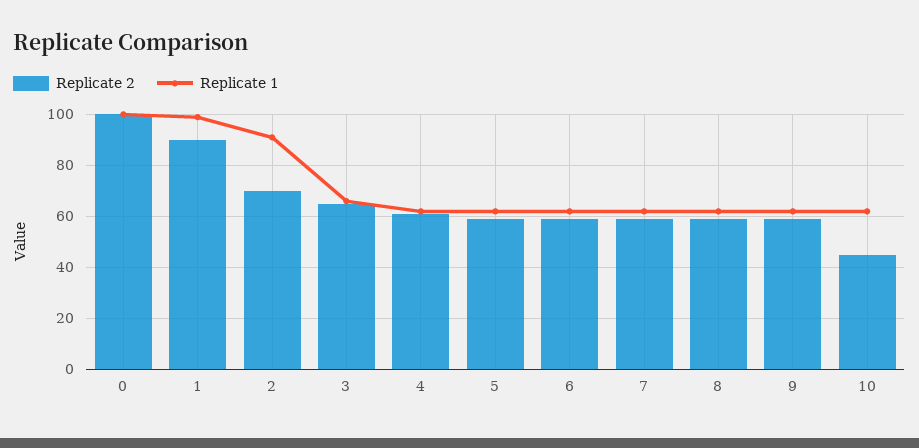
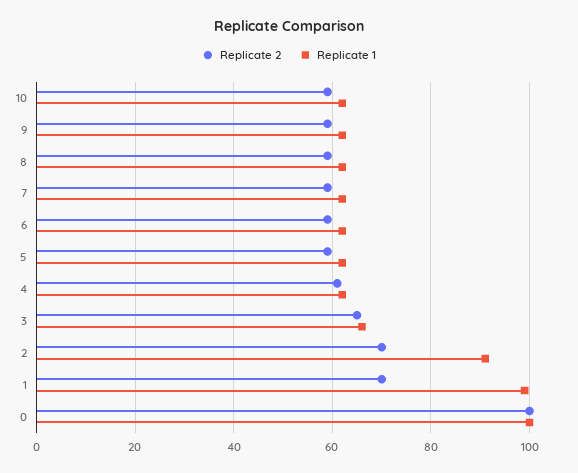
  {
    "Replicate 2": {
      "0": 100,
-     "1": 90,
+     "1": 70,
      "2": 70,
      "3": 65,
      "4": 60,
      "5": 60,
      "6": 60,
      "7": 60,
      "8": 60,
      "9": 60,
-     "10": 45
+     "10": 60
    },
    "Replicate 1": {
      "0": 100,
      "1": 100,
      "2": 90,
      "3": 65,
      "4": 60,
      "5": 60,
      "6": 60,
      "7": 60,
      "8": 60,
      "9": 60,
      "10": 60
    }
  }

